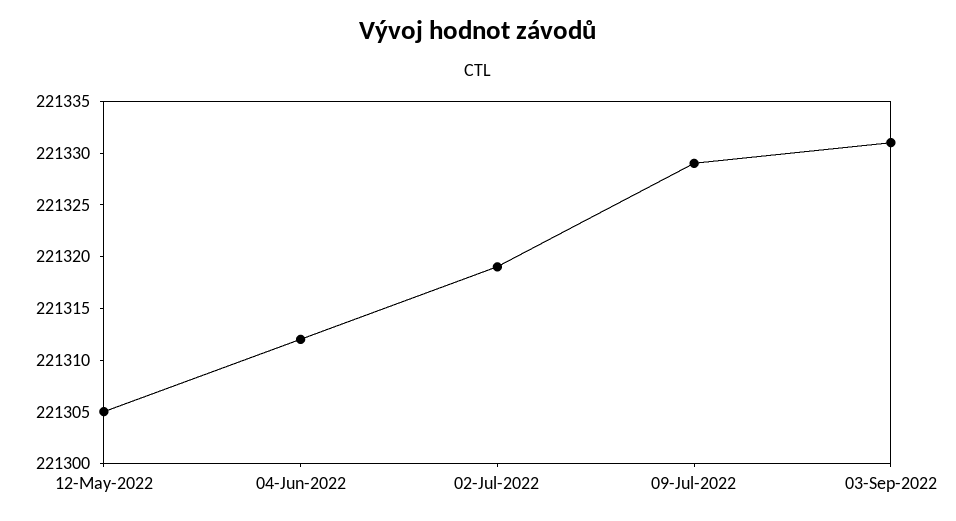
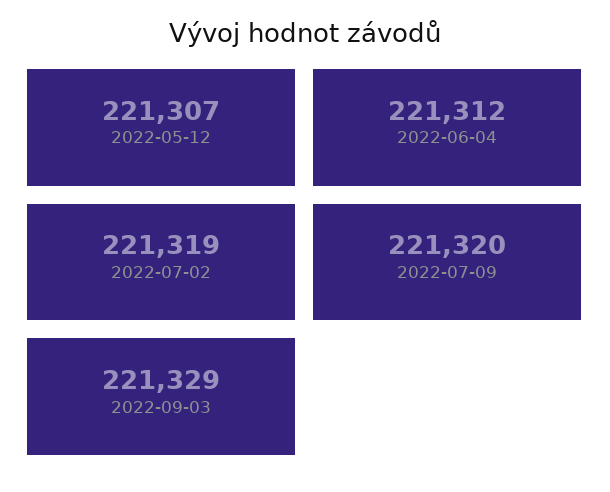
  {
-   "12-May-2022": 221305,
+   "12-May-2022": 221307,
    "04-Jun-2022": 221312,
    "02-Jul-2022": 221319,
-   "09-Jul-2022": 221329,
+   "09-Jul-2022": 221320,
-   "03-Sep-2022": 221331
+   "03-Sep-2022": 221329
  }

